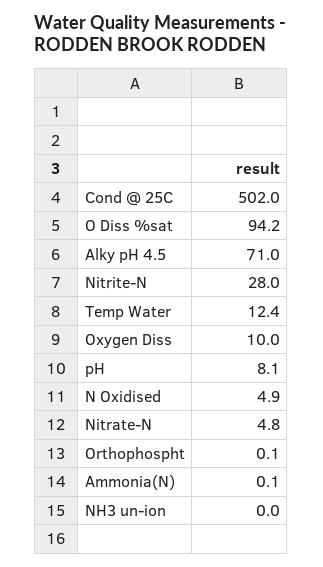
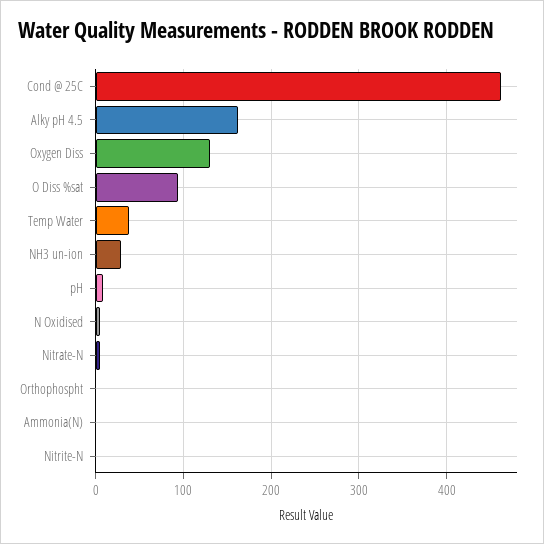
  {
-   "Cond @ 25C": 502,
+   "Cond @ 25C": 460,
    "O Diss %sat": 94.2,
-   "Alky pH 4.5": 71,
+   "Alky pH 4.5": 160,
-   "Nitrite-N": 28,
+   "Nitrite-N": 0,
-   "Temp Water": 12.4,
+   "Temp Water": 40,
-   "Oxygen Diss": 10,
+   "Oxygen Diss": 130,
    "pH": 8.1,
    "N Oxidised": 4.9,
    "Nitrate-N": 4.8,
    "Orthophospht": 0.1,
    "Ammonia(N)": 0.1,
-   "NH3 un-ion": 0
+   "NH3 un-ion": 30
  }

